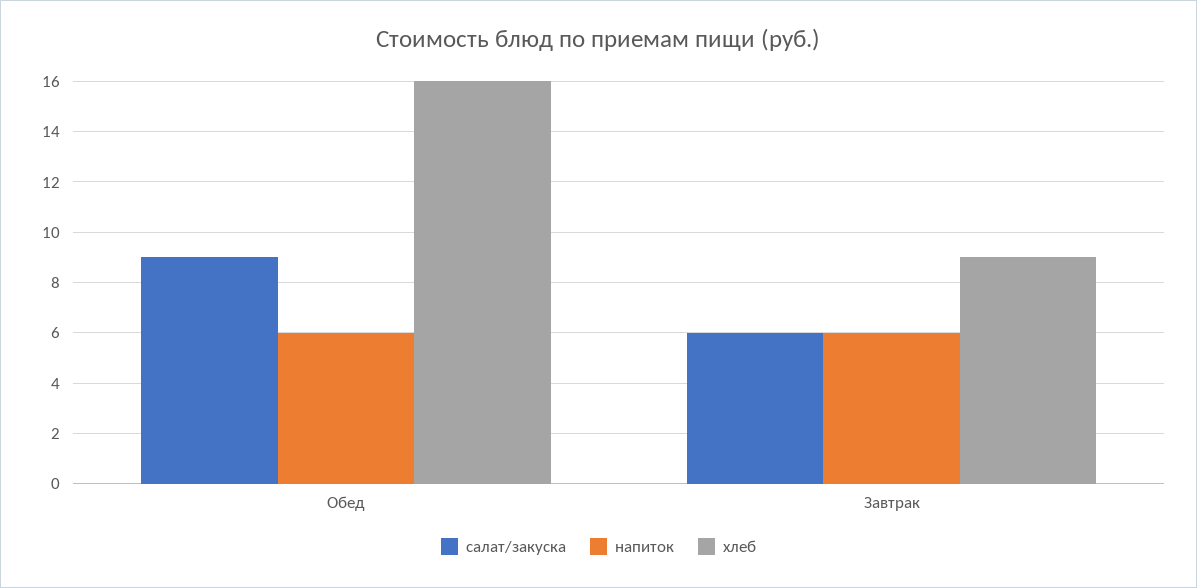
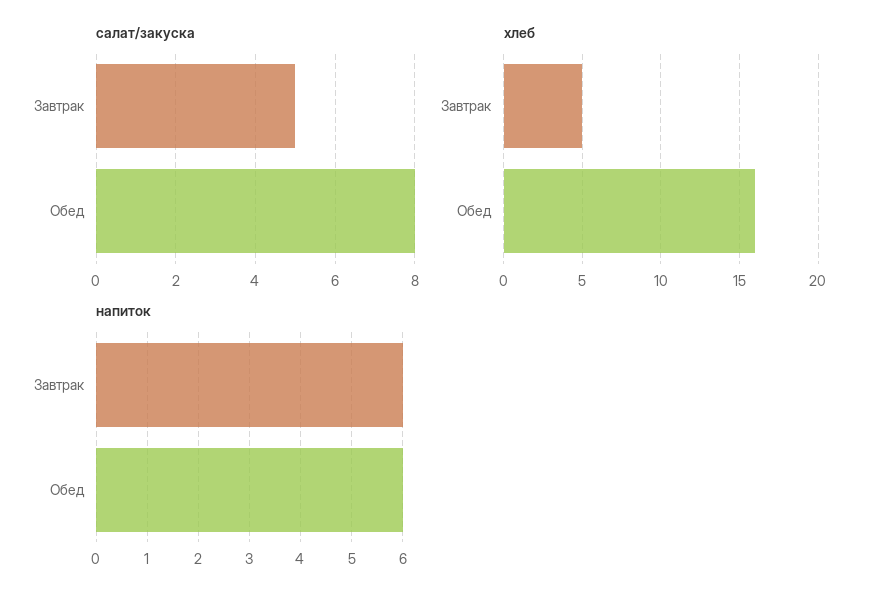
  {
    "салат/закуска": {
-     "Обед": 9,
+     "Обед": 8,
-     "Завтрак": 6
+     "Завтрак": 5
    },
    "напиток": {
      "Обед": 6,
      "Завтрак": 6
    },
    "хлеб": {
      "Обед": 16,
-     "Завтрак": 9
+     "Завтрак": 5
    }
  }

